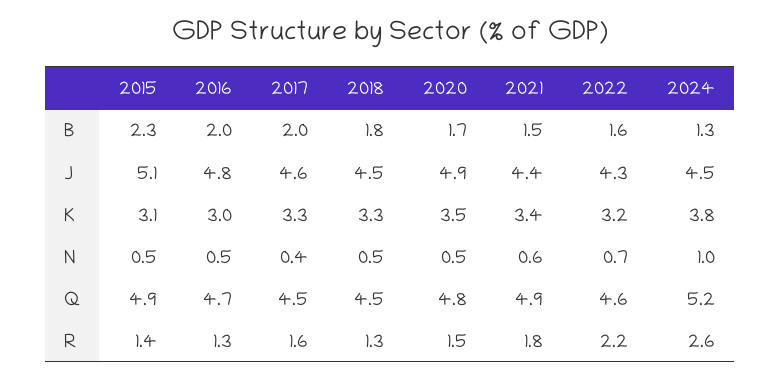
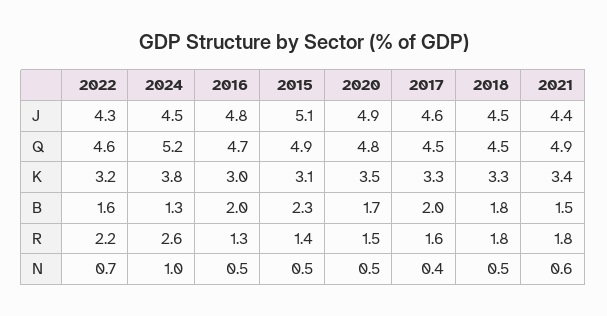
  {
    "2015": {
      "B": 2.3,
      "J": 5.1,
      "K": 3.1,
      "N": 0.5,
      "Q": 4.9,
      "R": 1.4
    },
    "2016": {
      "B": 2,
      "J": 4.8,
      "K": 3,
      "N": 0.5,
      "Q": 4.7,
      "R": 1.3
    },
    "2017": {
      "B": 2,
      "J": 4.6,
      "K": 3.3,
      "N": 0.4,
      "Q": 4.5,
      "R": 1.6
    },
    "2018": {
      "B": 1.8,
      "J": 4.5,
      "K": 3.3,
      "N": 0.5,
      "Q": 4.5,
-     "R": 1.3
+     "R": 1.8
    },
    "2020": {
      "B": 1.7,
      "J": 4.9,
      "K": 3.5,
      "N": 0.5,
      "Q": 4.8,
      "R": 1.5
    },
    "2021": {
      "B": 1.5,
      "J": 4.4,
      "K": 3.4,
      "N": 0.6,
      "Q": 4.9,
      "R": 1.8
    },
    "2022": {
      "B": 1.6,
      "J": 4.3,
      "K": 3.2,
      "N": 0.7,
      "Q": 4.6,
      "R": 2.2
    },
    "2024": {
      "B": 1.3,
      "J": 4.5,
      "K": 3.8,
      "N": 1,
      "Q": 5.2,
      "R": 2.6
    }
  }

